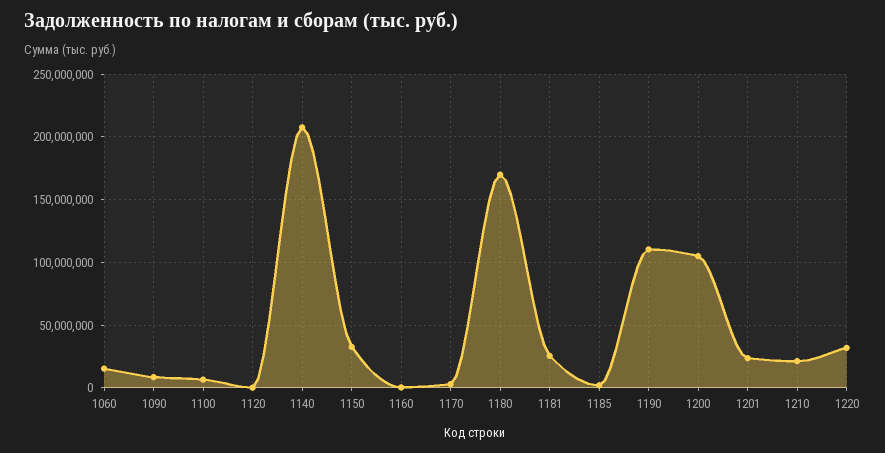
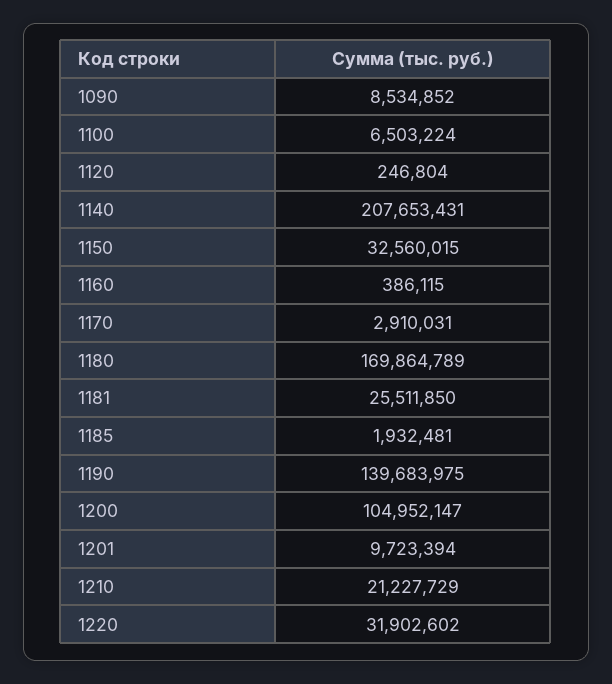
  {
-   "1060": 15000000,
    "1090": 8534852,
    "1100": 6503224,
    "1120": 246804,
    "1140": 207653431,
    "1150": 32560015,
    "1160": 386115,
    "1170": 2910031,
    "1180": 169864789,
    "1181": 25511850,
    "1185": 1932481,
-   "1190": 110000000,
+   "1190": 139683975,
    "1200": 104952147,
-   "1201": 25000000,
+   "1201": 9723394,
    "1210": 21227729,
    "1220": 31902602
  }

